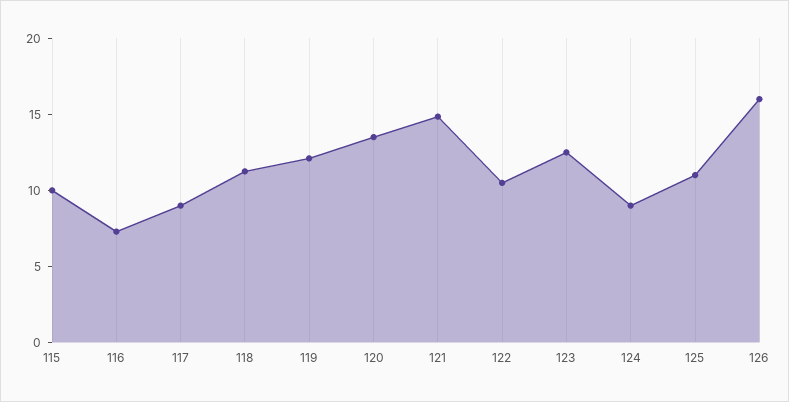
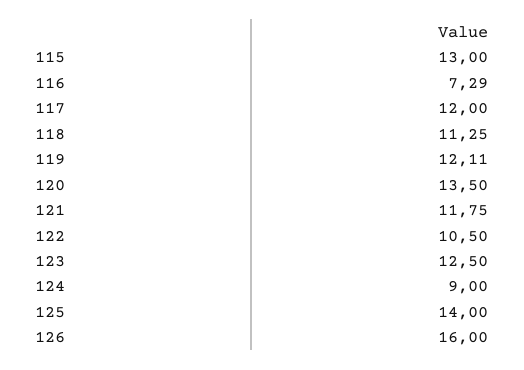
  {
-   "115": 10,
+   "115": 13,
    "116": 7.29,
-   "117": 9,
+   "117": 12,
    "118": 11.25,
    "119": 12.11,
    "120": 13.5,
-   "121": 15,
+   "121": 11.75,
    "122": 10.5,
    "123": 12.5,
    "124": 9,
-   "125": 11,
+   "125": 14,
    "126": 16
  }

